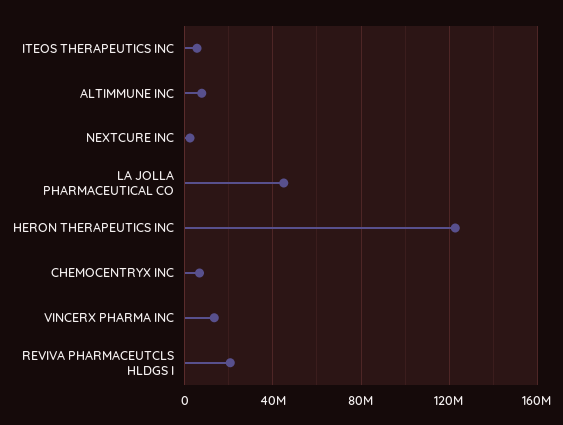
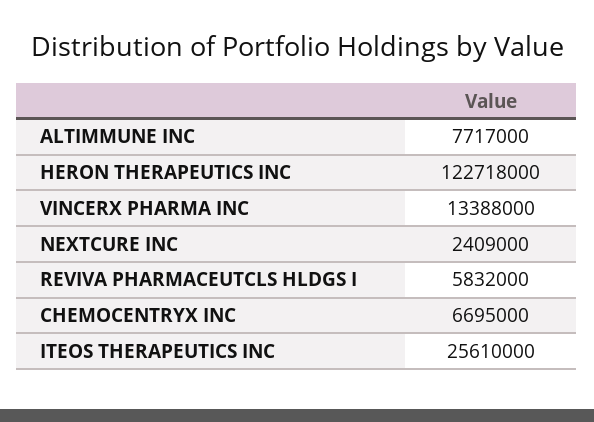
  {
-   "ITEOS THERAPEUTICS INC": 5000000,
+   "ITEOS THERAPEUTICS INC": 25610000,
    "ALTIMMUNE INC": 7717000,
    "NEXTCURE INC": 2409000,
-   "LA JOLLA PHARMACEUTICAL CO": 45000000,
    "HERON THERAPEUTICS INC": 122718000,
    "CHEMOCENTRYX INC": 6695000,
    "VINCERX PHARMA INC": 13388000,
-   "REVIVA PHARMACEUTCLS HLDGS I": 20000000
+   "REVIVA PHARMACEUTCLS HLDGS I": 5832000
  }

